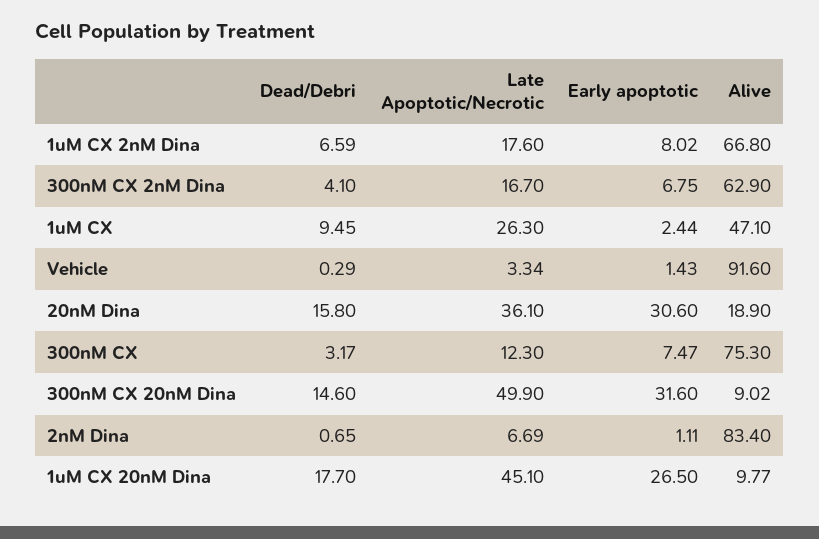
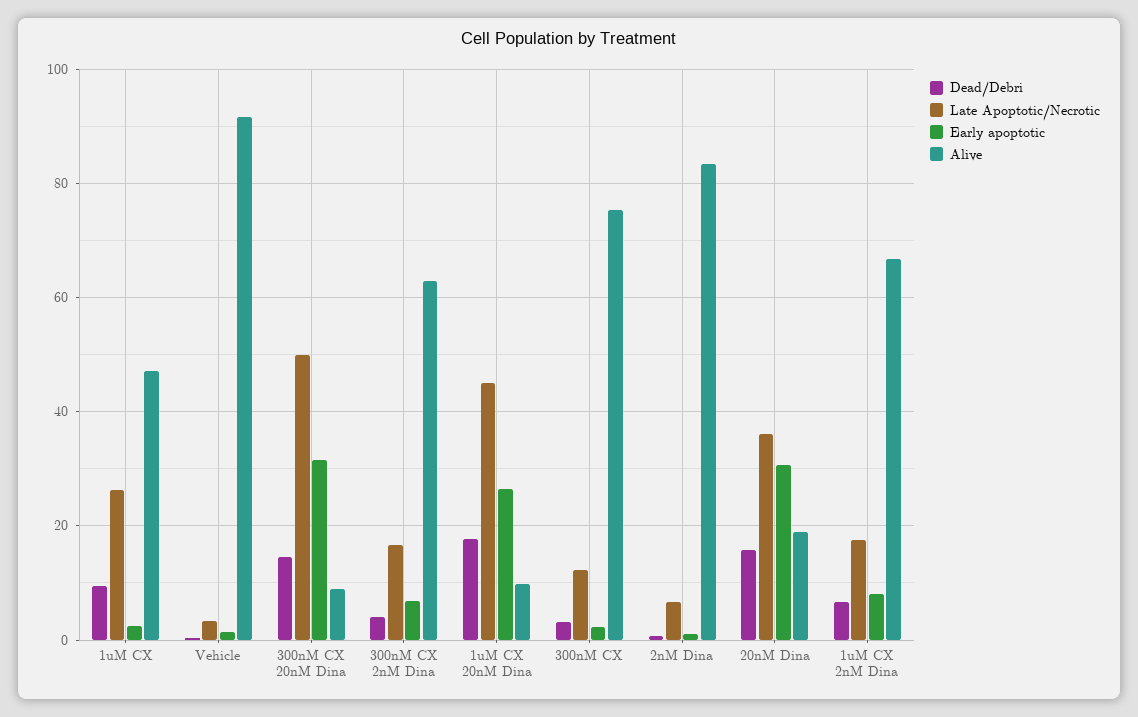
  {
    "Dead/Debri": {
      "1uM CX 2nM Dina": 6.59,
      "300nM CX 2nM Dina": 4.1,
      "1uM CX": 9.45,
      "Vehicle": 0.29,
      "20nM Dina": 15.8,
      "300nM CX": 3.17,
      "300nM CX 20nM Dina": 14.6,
      "2nM Dina": 0.65,
      "1uM CX 20nM Dina": 17.7
    },
    "Late Apoptotic/Necrotic": {
      "1uM CX 2nM Dina": 17.6,
      "300nM CX 2nM Dina": 16.7,
      "1uM CX": 26.3,
      "Vehicle": 3.34,
      "20nM Dina": 36.1,
      "300nM CX": 12.3,
      "300nM CX 20nM Dina": 49.9,
      "2nM Dina": 6.69,
      "1uM CX 20nM Dina": 45.1
    },
    "Early apoptotic": {
      "1uM CX 2nM Dina": 8.02,
      "300nM CX 2nM Dina": 6.75,
      "1uM CX": 2.44,
      "Vehicle": 1.43,
      "20nM Dina": 30.6,
-     "300nM CX": 7.47,
+     "300nM CX": 2,
      "300nM CX 20nM Dina": 31.6,
      "2nM Dina": 1.11,
      "1uM CX 20nM Dina": 26.5
    },
    "Alive": {
      "1uM CX 2nM Dina": 66.8,
      "300nM CX 2nM Dina": 62.9,
      "1uM CX": 47.1,
      "Vehicle": 91.6,
      "20nM Dina": 18.9,
      "300nM CX": 75.3,
      "300nM CX 20nM Dina": 9.02,
      "2nM Dina": 83.4,
      "1uM CX 20nM Dina": 9.77
    }
  }

